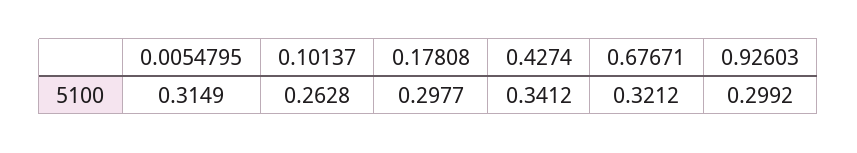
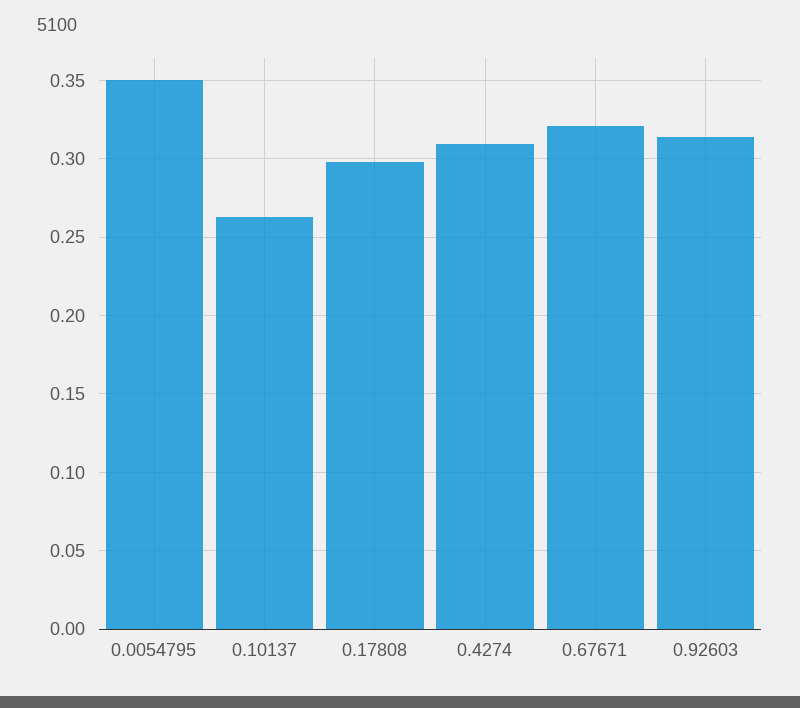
  {
-   "0.0054795": 0.3149,
+   "0.0054795": 0.35,
    "0.10137": 0.2628,
    "0.17808": 0.2977,
-   "0.4274": 0.3412,
+   "0.4274": 0.31,
    "0.67671": 0.3212,
-   "0.92603": 0.2992
+   "0.92603": 0.315
  }

